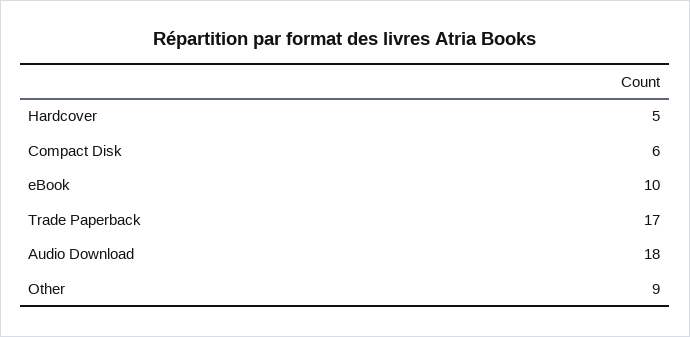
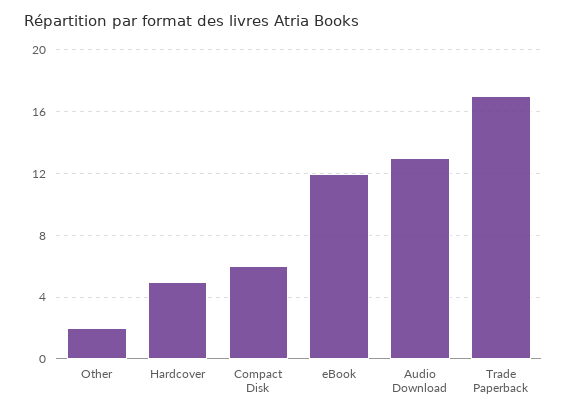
  {
    "Hardcover": 5,
    "Compact Disk": 6,
-   "eBook": 10,
+   "eBook": 12,
    "Trade Paperback": 17,
-   "Audio Download": 18,
+   "Audio Download": 13,
-   "Other": 9
+   "Other": 2
  }

